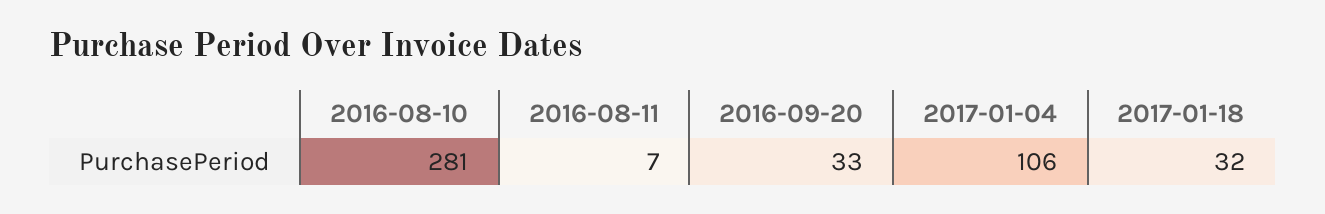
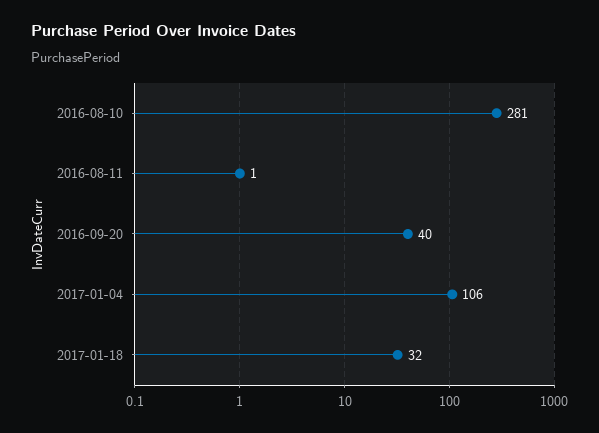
  {
    "2016-08-10": 281,
-   "2016-08-11": 7,
+   "2016-08-11": 1,
-   "2016-09-20": 33,
+   "2016-09-20": 40,
    "2017-01-04": 106,
    "2017-01-18": 32
  }

